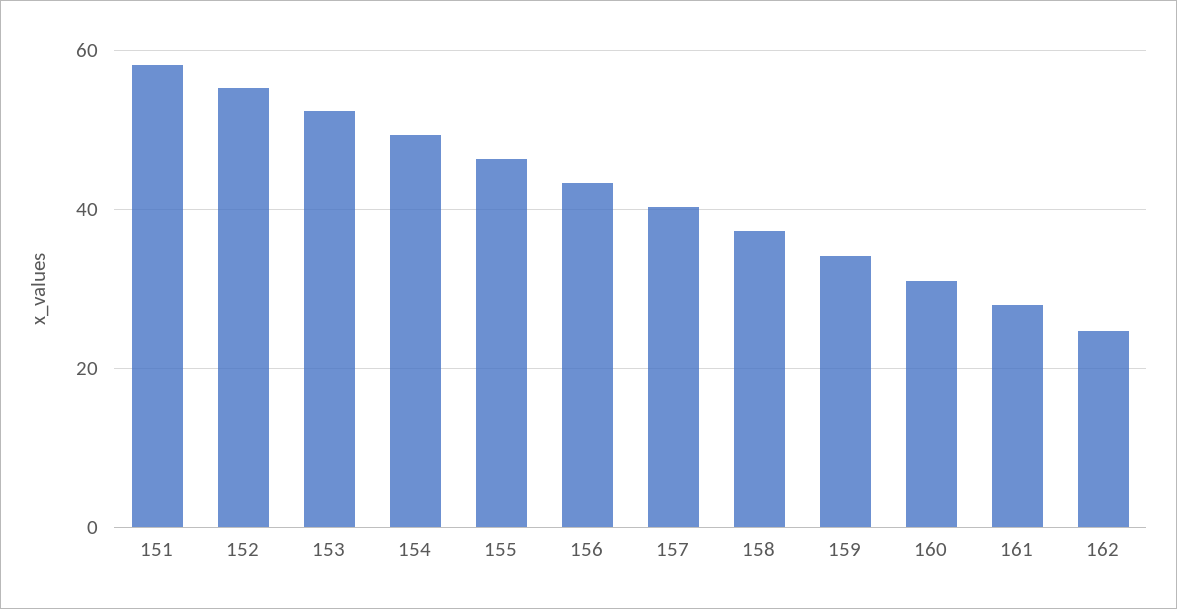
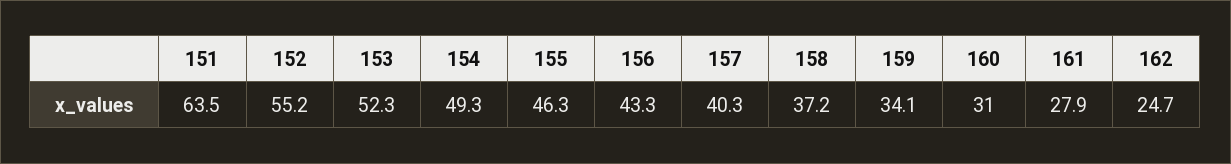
  {
-   "151": 58,
+   "151": 63.5,
    "152": 55.2,
    "153": 52.3,
    "154": 49.3,
    "155": 46.3,
    "156": 43.3,
    "157": 40.3,
    "158": 37.2,
    "159": 34.1,
    "160": 31,
    "161": 27.9,
    "162": 24.7
  }

